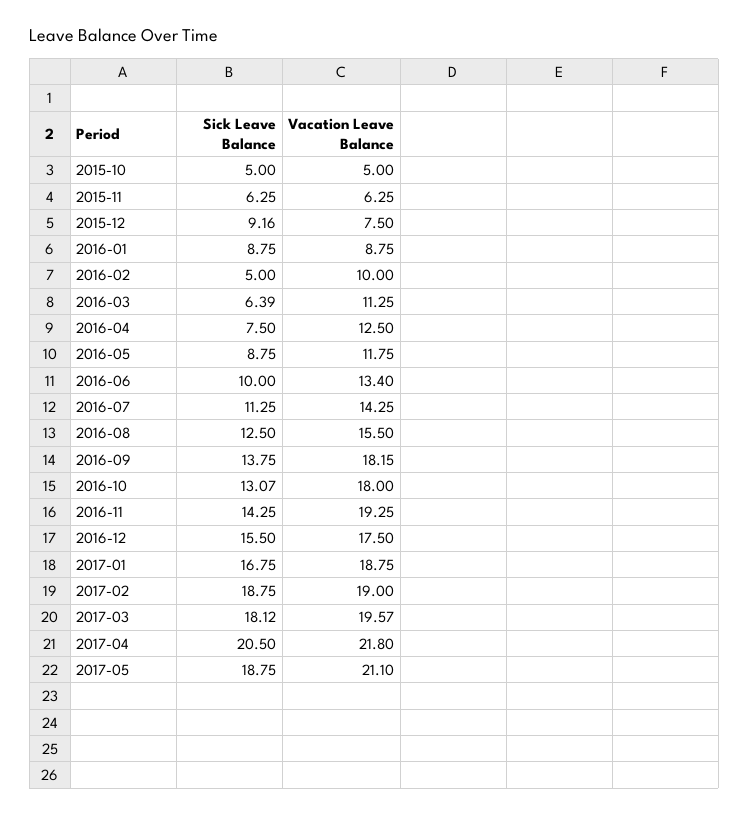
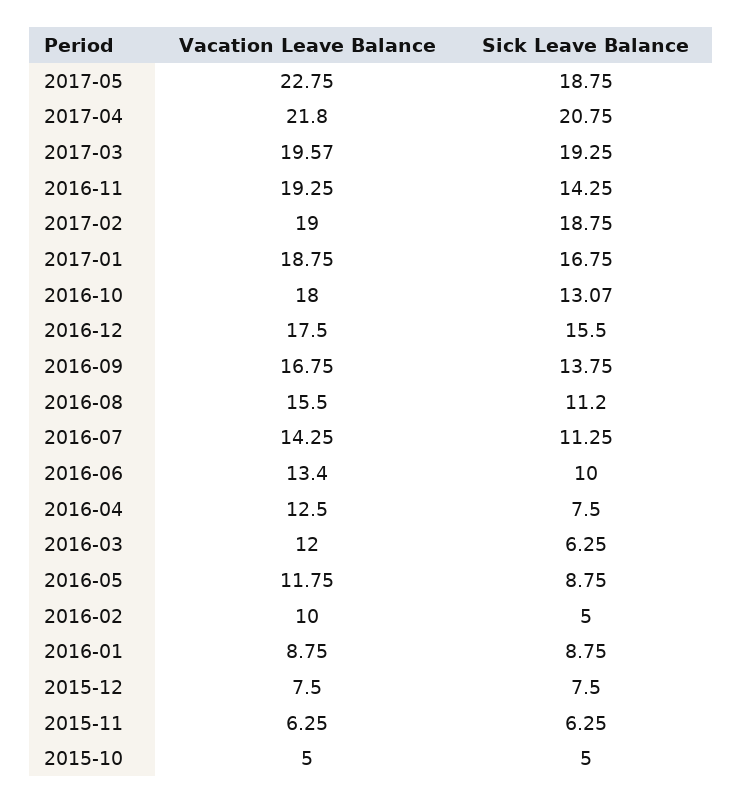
  {
    "Sick Leave Balance": {
      "2015-10": 5,
      "2015-11": 6.25,
-     "2015-12": 9.16,
+     "2015-12": 7.5,
      "2016-01": 8.75,
      "2016-02": 5,
-     "2016-03": 6.39,
+     "2016-03": 6.25,
      "2016-04": 7.5,
      "2016-05": 8.75,
      "2016-06": 10,
      "2016-07": 11.25,
-     "2016-08": 12.5,
+     "2016-08": 11.2,
      "2016-09": 13.75,
      "2016-10": 13.07,
      "2016-11": 14.25,
      "2016-12": 15.5,
      "2017-01": 16.75,
      "2017-02": 18.75,
-     "2017-03": 18.12,
+     "2017-03": 19.25,
-     "2017-04": 20.5,
+     "2017-04": 20.75,
      "2017-05": 18.75
    },
    "Vacation Leave Balance": {
      "2015-10": 5,
      "2015-11": 6.25,
      "2015-12": 7.5,
      "2016-01": 8.75,
      "2016-02": 10,
-     "2016-03": 11.25,
+     "2016-03": 12,
      "2016-04": 12.5,
      "2016-05": 11.75,
      "2016-06": 13.4,
      "2016-07": 14.25,
      "2016-08": 15.5,
-     "2016-09": 18.15,
+     "2016-09": 16.75,
      "2016-10": 18,
      "2016-11": 19.25,
      "2016-12": 17.5,
      "2017-01": 18.75,
      "2017-02": 19,
      "2017-03": 19.57,
      "2017-04": 21.8,
-     "2017-05": 21.1
+     "2017-05": 22.75
    }
  }

